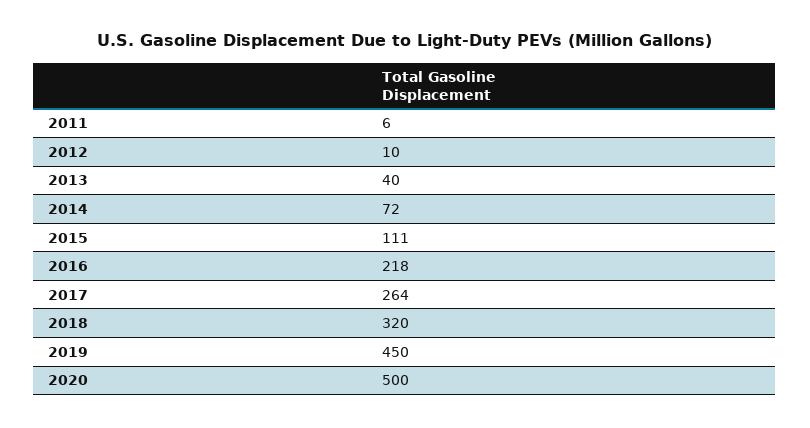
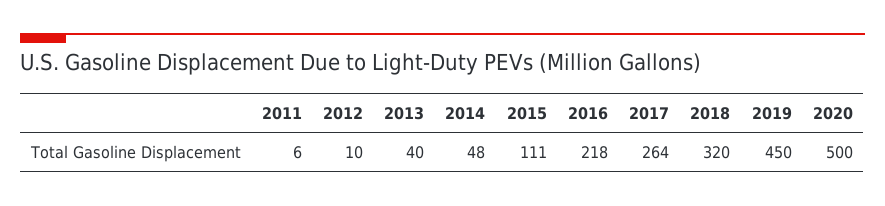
  {
    "2011": 6,
    "2012": 10,
    "2013": 40,
-   "2014": 72,
+   "2014": 48,
    "2015": 111,
    "2016": 218,
    "2017": 264,
    "2018": 320,
    "2019": 450,
    "2020": 500
  }

